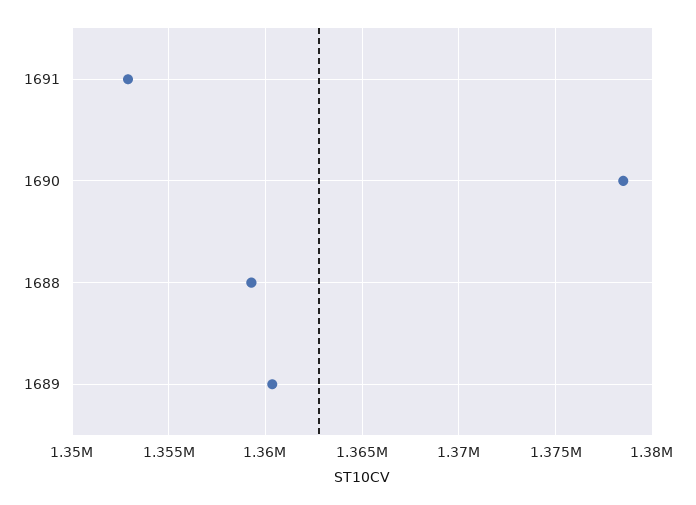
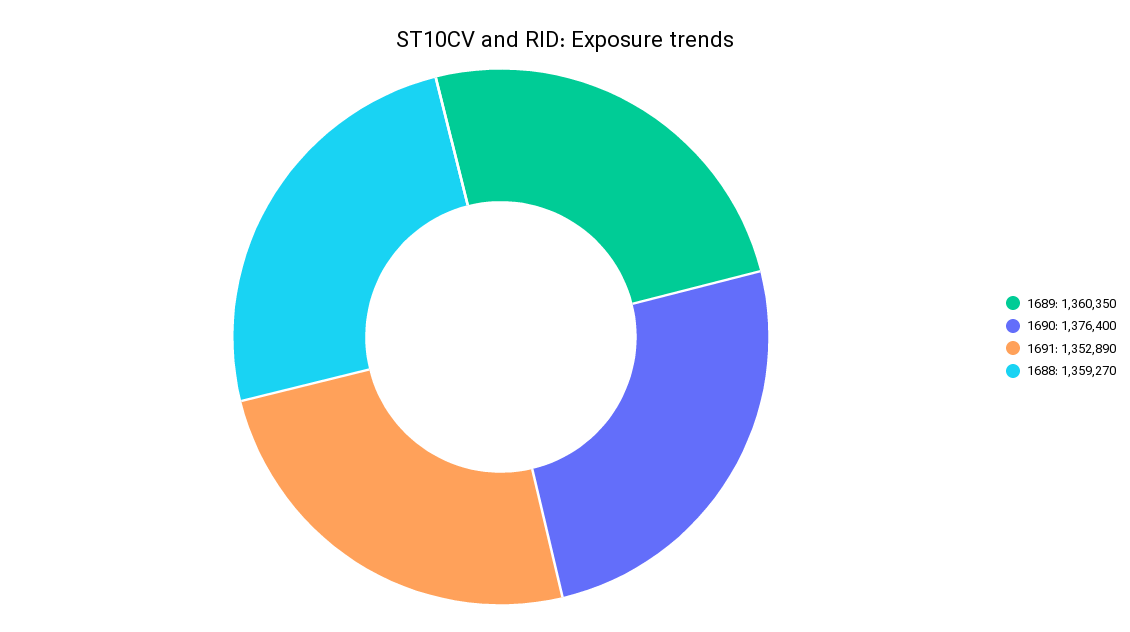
  {
    "1691": 1352890,
-   "1690": 1378500,
+   "1690": 1376400,
    "1688": 1359270,
    "1689": 1360350
  }

